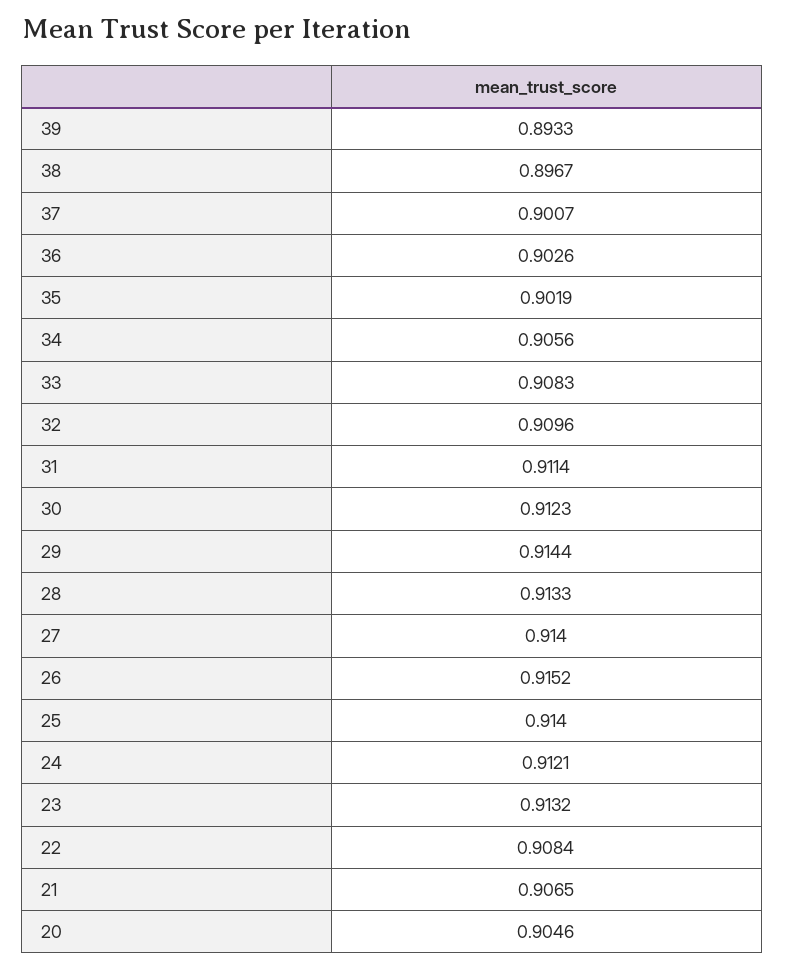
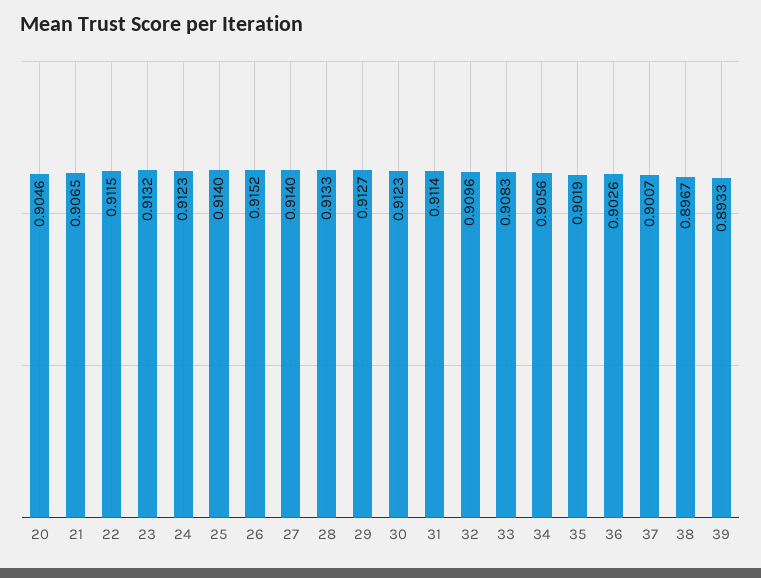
  {
    "39": 0.8933,
    "38": 0.8967,
    "37": 0.9007,
    "36": 0.9026,
    "35": 0.9019,
    "34": 0.9056,
    "33": 0.9083,
    "32": 0.9096,
    "31": 0.9114,
    "30": 0.9123,
-   "29": 0.9144,
+   "29": 0.9127,
    "28": 0.9133,
    "27": 0.914,
    "26": 0.9152,
    "25": 0.914,
-   "24": 0.9121,
+   "24": 0.9123,
    "23": 0.9132,
-   "22": 0.9084,
+   "22": 0.9115,
    "21": 0.9065,
    "20": 0.9046
  }

